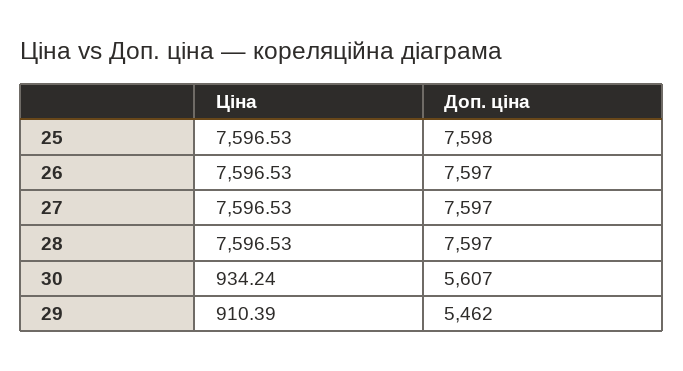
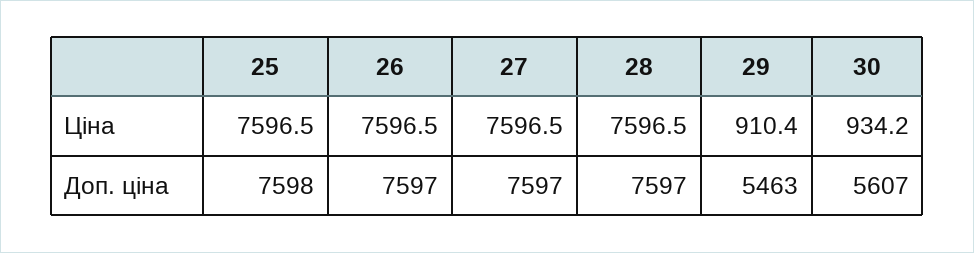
  {
    "Ціна": {
      "25": 7596.53,
      "26": 7596.53,
      "27": 7596.53,
      "28": 7596.53,
      "30": 934.24,
      "29": 910.39
    },
    "Доп. ціна": {
      "25": 7598,
      "26": 7597,
      "27": 7597,
      "28": 7597,
      "30": 5607,
-     "29": 5462
+     "29": 5463
    }
  }

